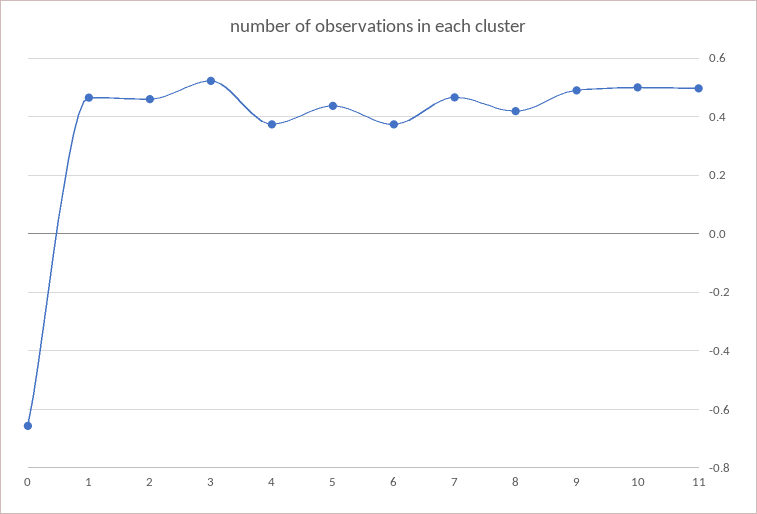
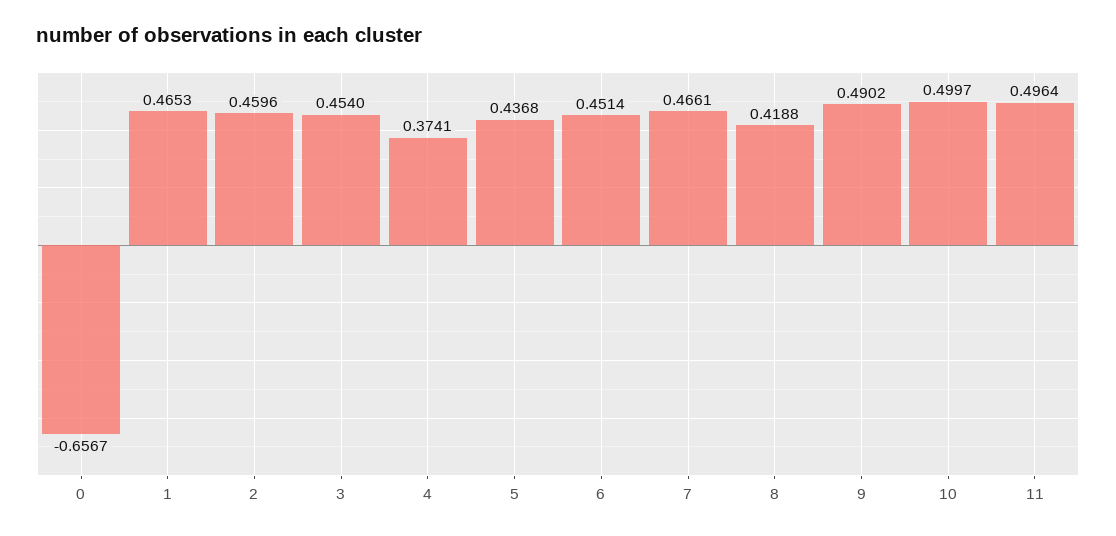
  {
    "0": -0.6567,
    "1": 0.4653,
    "2": 0.4596,
-   "3": 0.525,
+   "3": 0.454,
    "4": 0.3741,
    "5": 0.4368,
-   "6": 0.375,
+   "6": 0.4514,
    "7": 0.4661,
    "8": 0.4188,
    "9": 0.4902,
    "10": 0.4997,
    "11": 0.4964
  }

